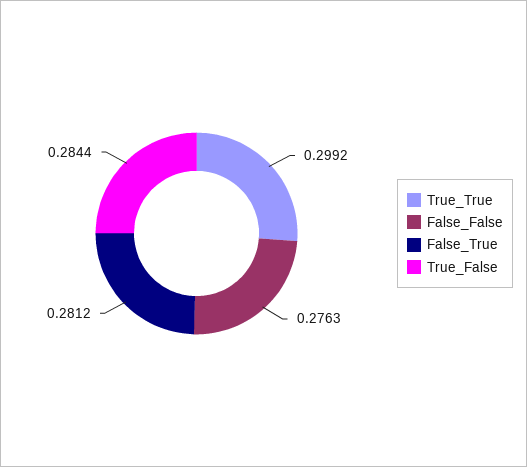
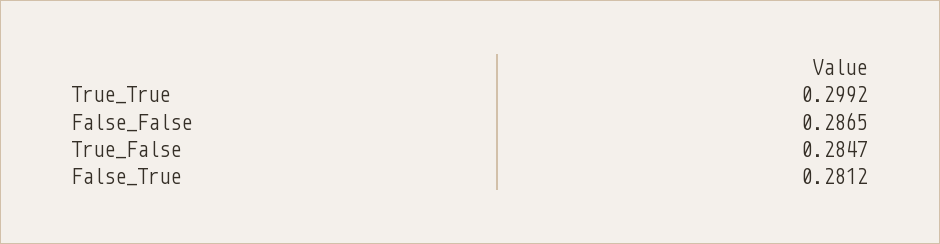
  {
    "True_True": 0.2992,
-   "False_False": 0.2763,
+   "False_False": 0.2865,
    "False_True": 0.2812,
-   "True_False": 0.2844
+   "True_False": 0.2847
  }

